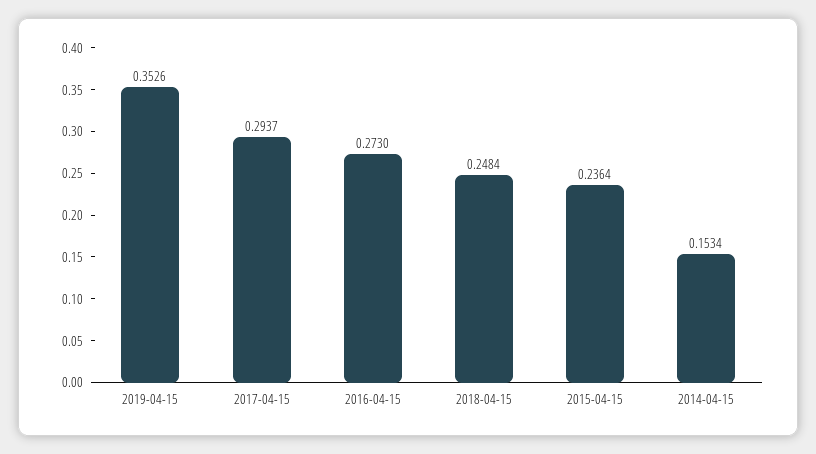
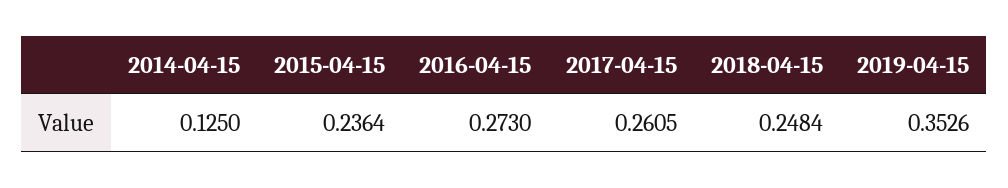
  {
    "2019-04-15": 0.3526,
-   "2017-04-15": 0.2937,
+   "2017-04-15": 0.2605,
    "2016-04-15": 0.273,
    "2018-04-15": 0.2484,
    "2015-04-15": 0.2364,
-   "2014-04-15": 0.1534
+   "2014-04-15": 0.125
  }

